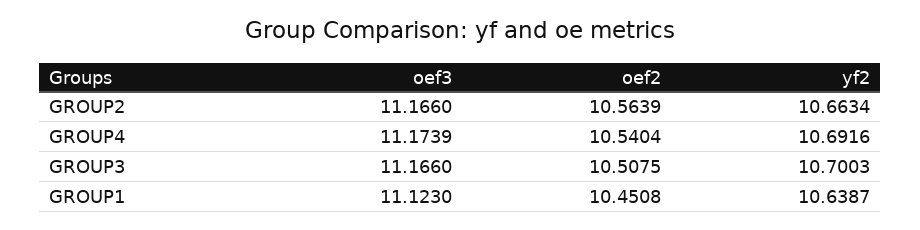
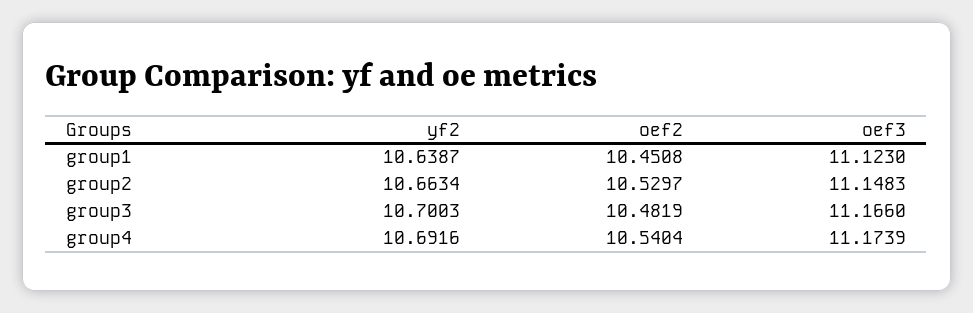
  {
    "oef3": {
-     "GROUP2": 11.166,
+     "GROUP2": 11.1483,
      "GROUP4": 11.1739,
      "GROUP3": 11.166,
      "GROUP1": 11.123
    },
    "oef2": {
-     "GROUP2": 10.5639,
+     "GROUP2": 10.5297,
      "GROUP4": 10.5404,
-     "GROUP3": 10.5075,
+     "GROUP3": 10.4819,
      "GROUP1": 10.4508
    },
    "yf2": {
      "GROUP2": 10.6634,
      "GROUP4": 10.6916,
      "GROUP3": 10.7003,
      "GROUP1": 10.6387
    }
  }

